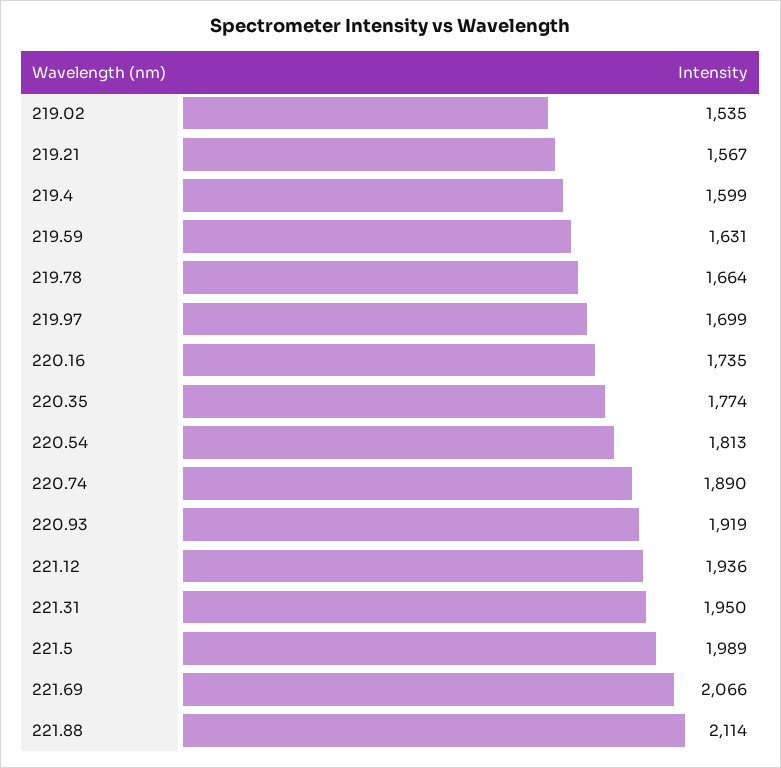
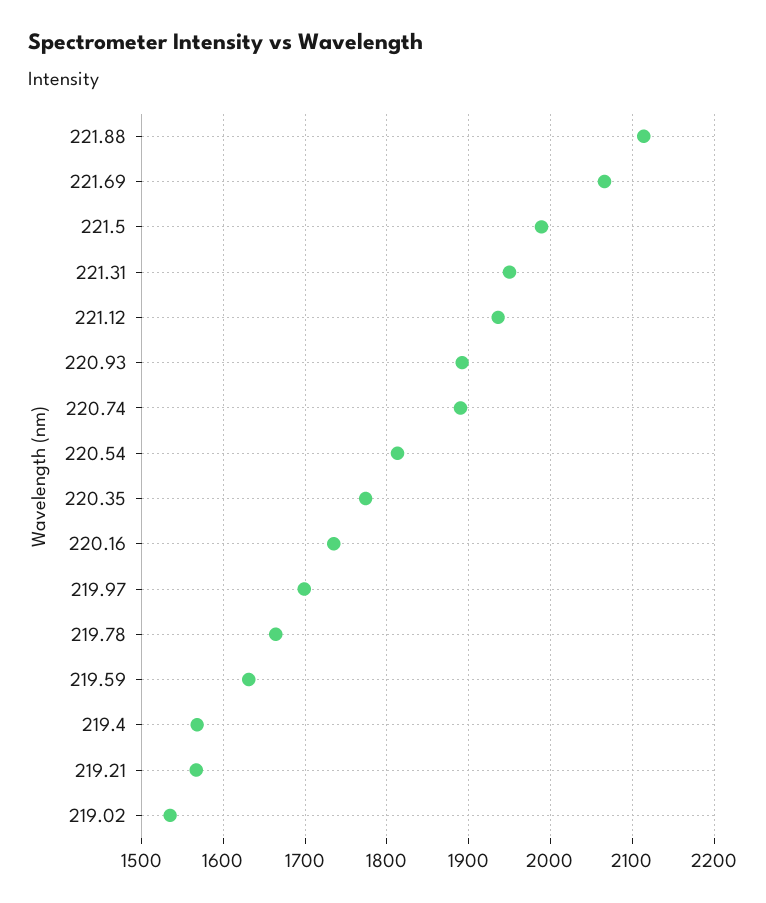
  {
    "219.02": 1535,
    "219.21": 1567,
-   "219.4": 1599,
+   "219.4": 1570,
    "219.59": 1631,
    "219.78": 1664,
    "219.97": 1699,
    "220.16": 1735,
    "220.35": 1774,
    "220.54": 1813,
    "220.74": 1890,
-   "220.93": 1919,
+   "220.93": 1890,
    "221.12": 1936,
    "221.31": 1950,
    "221.5": 1989,
    "221.69": 2066,
    "221.88": 2114
  }

